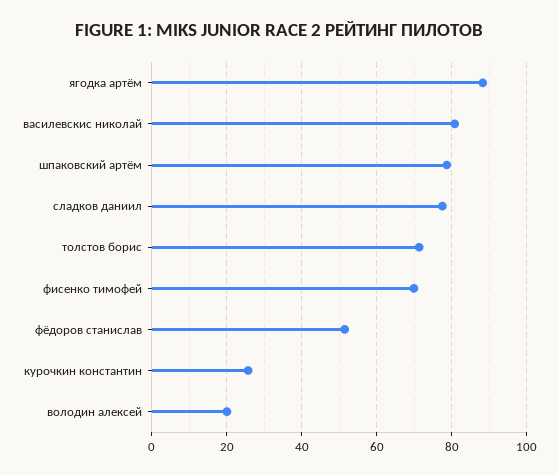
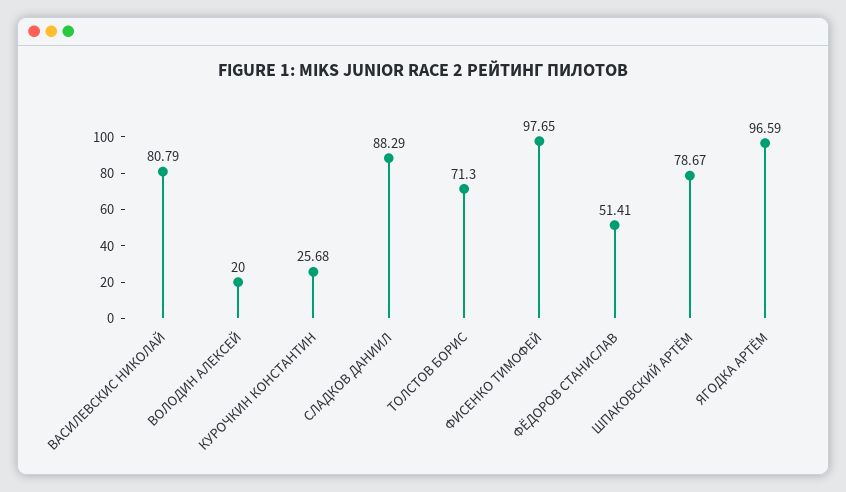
  {
-   "ягодка артём": 88,
+   "ягодка артём": 96.59,
    "василевскис николай": 80.79,
    "шпаковский артём": 78.67,
-   "сладков даниил": 78,
+   "сладков даниил": 88.29,
    "толстов борис": 71.3,
-   "фисенко тимофей": 70,
+   "фисенко тимофей": 97.65,
    "фёдоров станислав": 51.41,
    "курочкин константин": 25.68,
    "володин алексей": 20
  }

